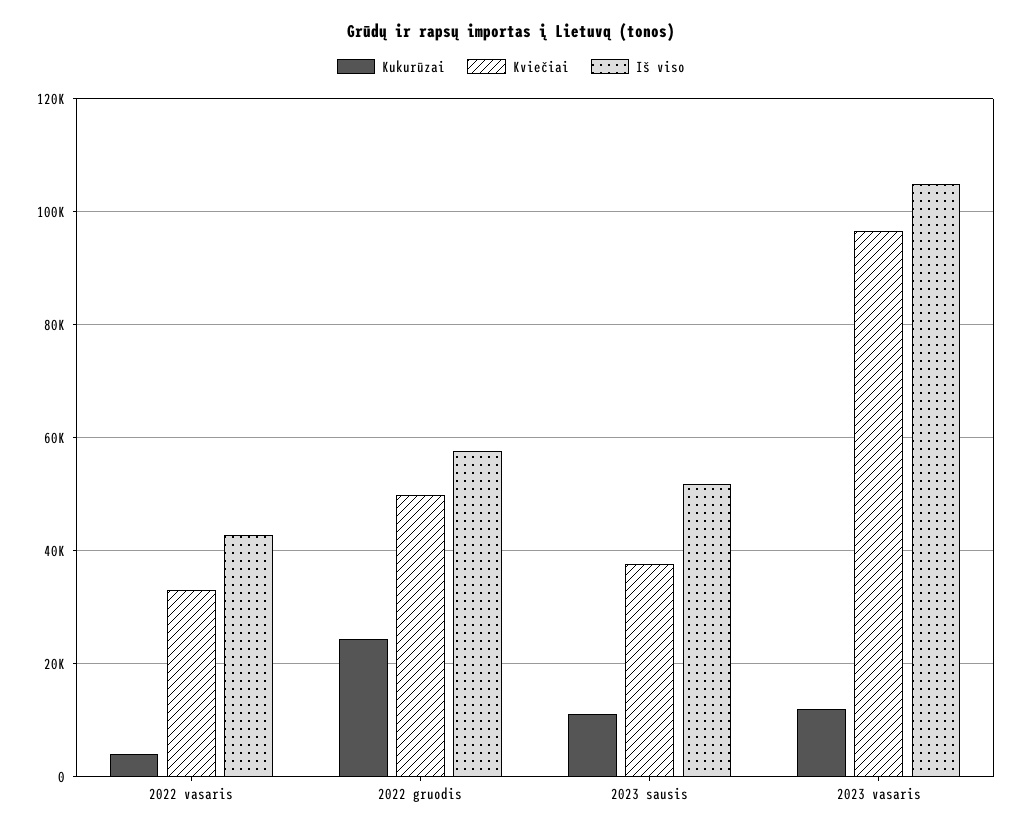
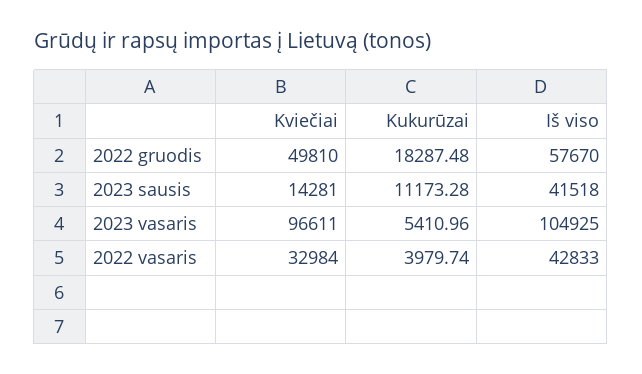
  {
    "Kukurūzai": {
      "2022 vasaris": 3979.74,
-     "2022 gruodis": 24000,
+     "2022 gruodis": 18287.48,
      "2023 sausis": 11173.28,
-     "2023 vasaris": 12000
+     "2023 vasaris": 5410.96
    },
    "Kviečiai": {
      "2022 vasaris": 32984,
      "2022 gruodis": 49810,
-     "2023 sausis": 38000,
+     "2023 sausis": 14281,
      "2023 vasaris": 96611
    },
    "Iš viso": {
      "2022 vasaris": 42833,
      "2022 gruodis": 57670,
-     "2023 sausis": 52000,
+     "2023 sausis": 41518,
      "2023 vasaris": 104925
    }
  }

